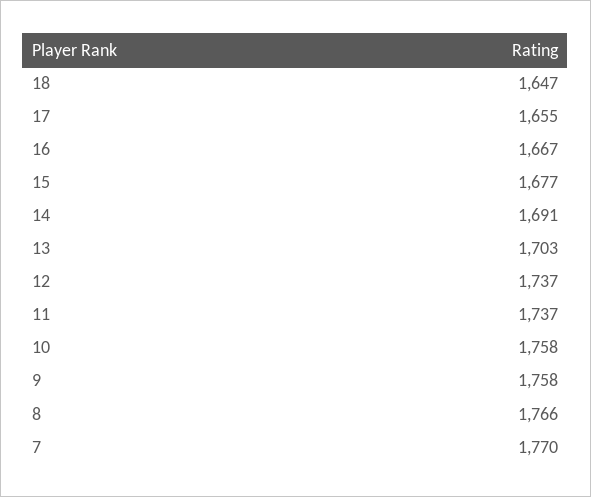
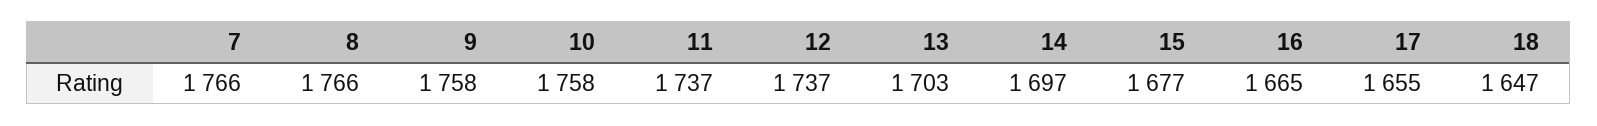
  {
    "18": 1647,
    "17": 1655,
-   "16": 1667,
+   "16": 1665,
    "15": 1677,
-   "14": 1691,
+   "14": 1697,
    "13": 1703,
    "12": 1737,
    "11": 1737,
    "10": 1758,
    "9": 1758,
    "8": 1766,
-   "7": 1770
+   "7": 1766
  }

